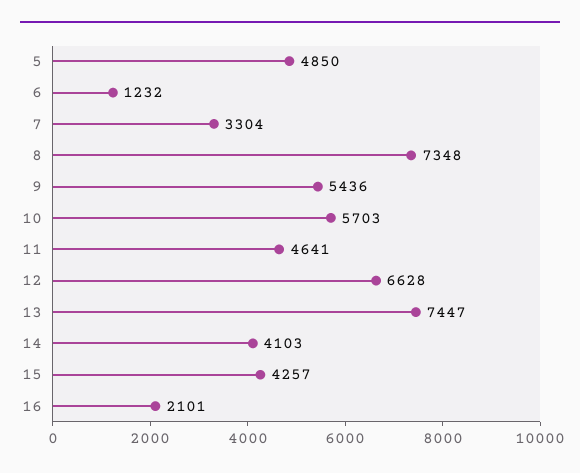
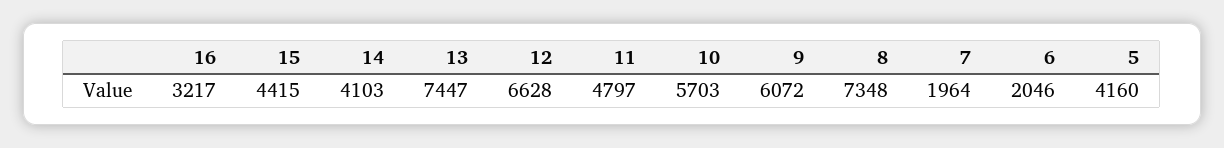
  {
-   "5": 4850,
+   "5": 4160,
-   "6": 1232,
+   "6": 2046,
-   "7": 3304,
+   "7": 1964,
    "8": 7348,
-   "9": 5436,
+   "9": 6072,
    "10": 5703,
-   "11": 4641,
+   "11": 4797,
    "12": 6628,
    "13": 7447,
    "14": 4103,
-   "15": 4257,
+   "15": 4415,
-   "16": 2101
+   "16": 3217
  }

